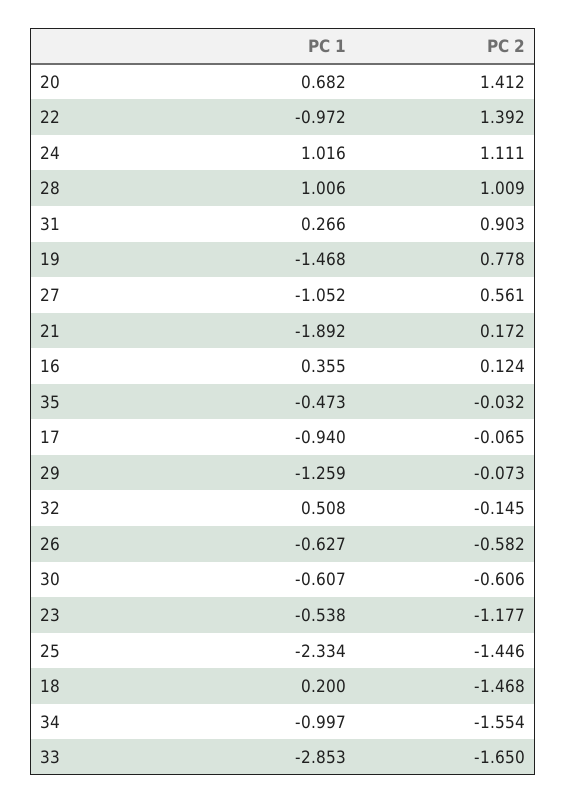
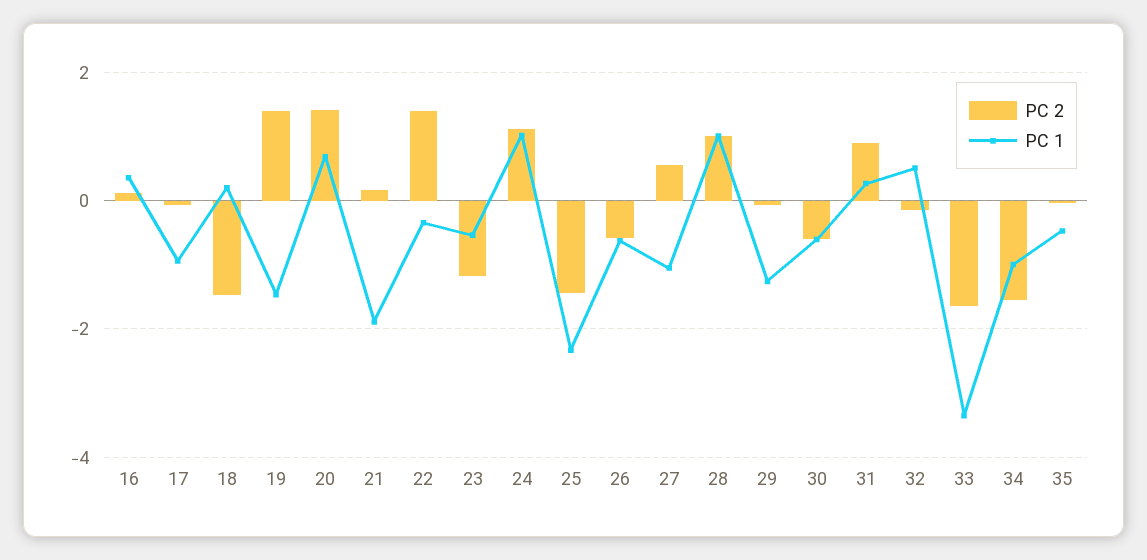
  {
    "PC 1": {
      "20": 0.682,
-     "22": -0.972,
+     "22": -0.4,
      "24": 1.016,
      "28": 1.006,
      "31": 0.266,
      "19": -1.468,
      "27": -1.052,
      "21": -1.892,
      "16": 0.355,
      "35": -0.473,
      "17": -0.94,
      "29": -1.259,
      "32": 0.508,
      "26": -0.627,
      "30": -0.607,
      "23": -0.538,
      "25": -2.334,
      "18": 0.2,
      "34": -0.997,
-     "33": -2.853
+     "33": -3.4
    },
    "PC 2": {
      "20": 1.412,
      "22": 1.392,
      "24": 1.111,
      "28": 1.009,
      "31": 0.903,
-     "19": 0.778,
+     "19": 1.4,
      "27": 0.561,
      "21": 0.172,
      "16": 0.124,
      "35": -0.032,
      "17": -0.065,
      "29": -0.073,
      "32": -0.145,
      "26": -0.582,
      "30": -0.606,
      "23": -1.177,
      "25": -1.446,
      "18": -1.468,
      "34": -1.554,
      "33": -1.65
    }
  }

